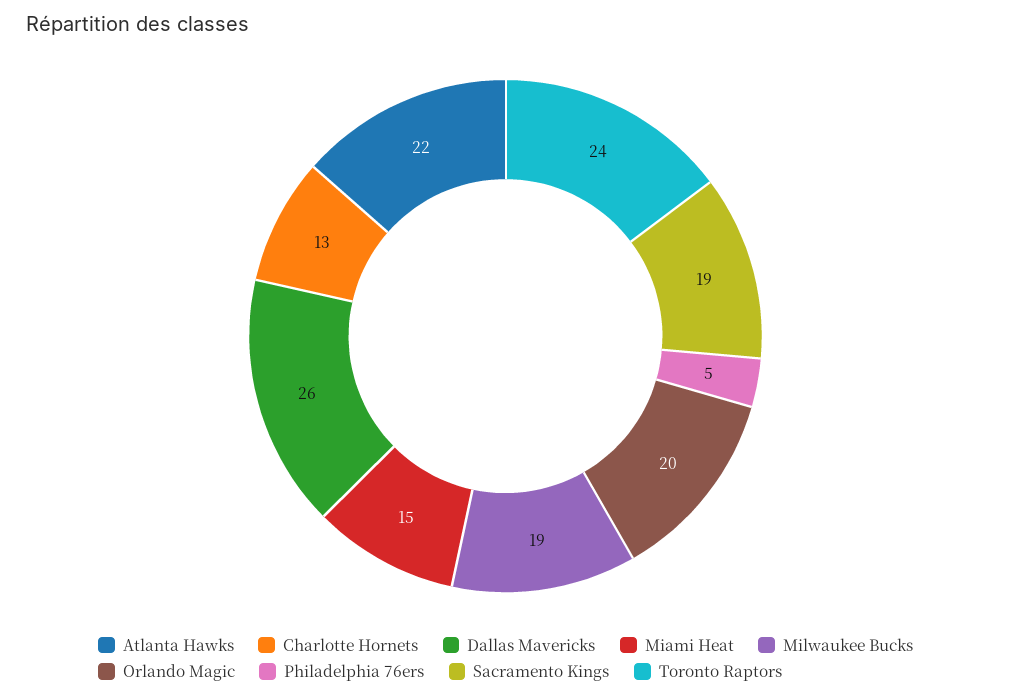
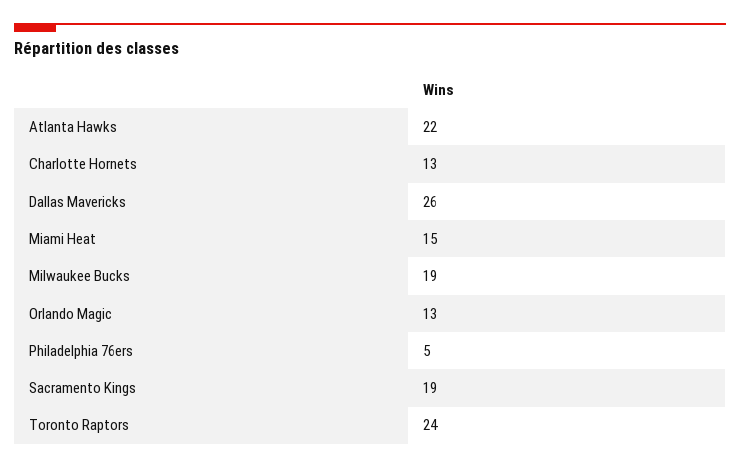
  {
    "Atlanta Hawks": 22,
    "Charlotte Hornets": 13,
    "Dallas Mavericks": 26,
    "Miami Heat": 15,
    "Milwaukee Bucks": 19,
-   "Orlando Magic": 20,
+   "Orlando Magic": 13,
    "Philadelphia 76ers": 5,
    "Sacramento Kings": 19,
    "Toronto Raptors": 24
  }

